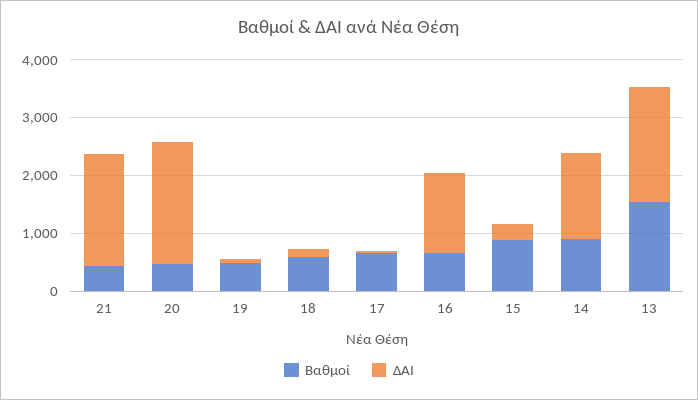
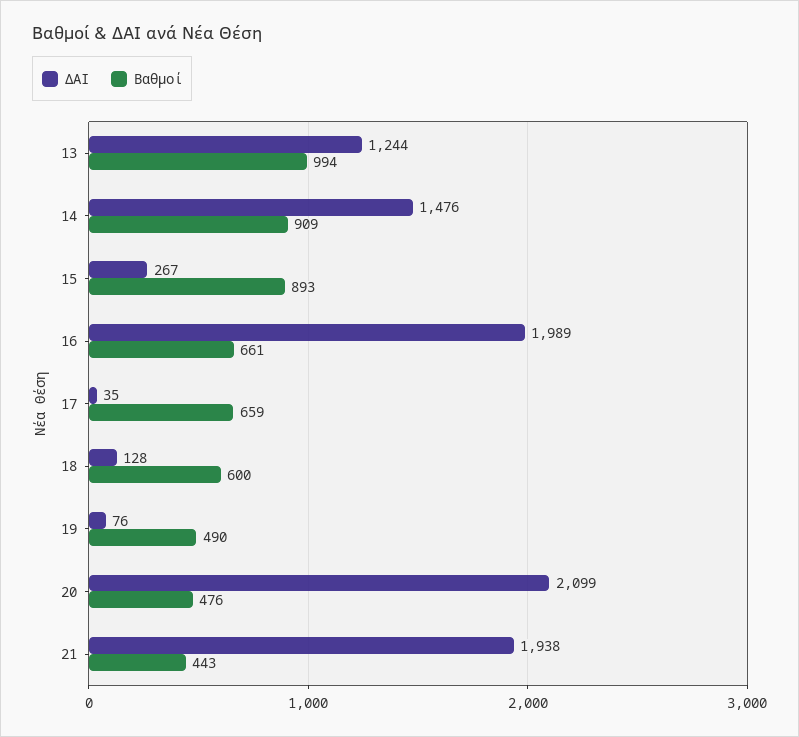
  {
    "Βαθμοί": {
      "21": 443,
      "20": 476,
      "19": 490,
      "18": 600,
      "17": 659,
      "16": 661,
      "15": 893,
      "14": 909,
-     "13": 1600
+     "13": 994
    },
    "ΔΑΙ": {
      "21": 1938,
      "20": 2099,
      "19": 76,
      "18": 128,
      "17": 35,
-     "16": 1400,
+     "16": 1989,
      "15": 267,
      "14": 1476,
-     "13": 2000
+     "13": 1244
    }
  }

